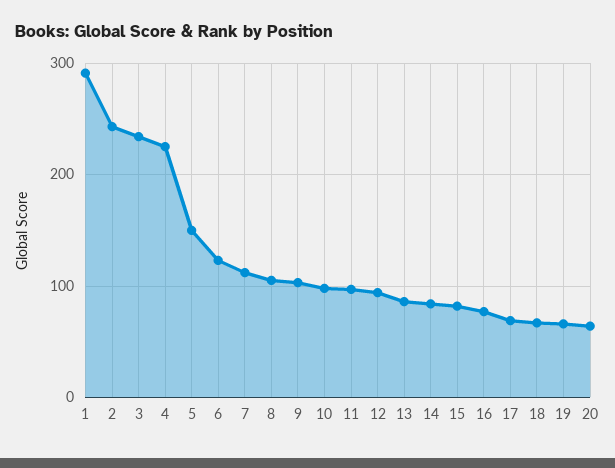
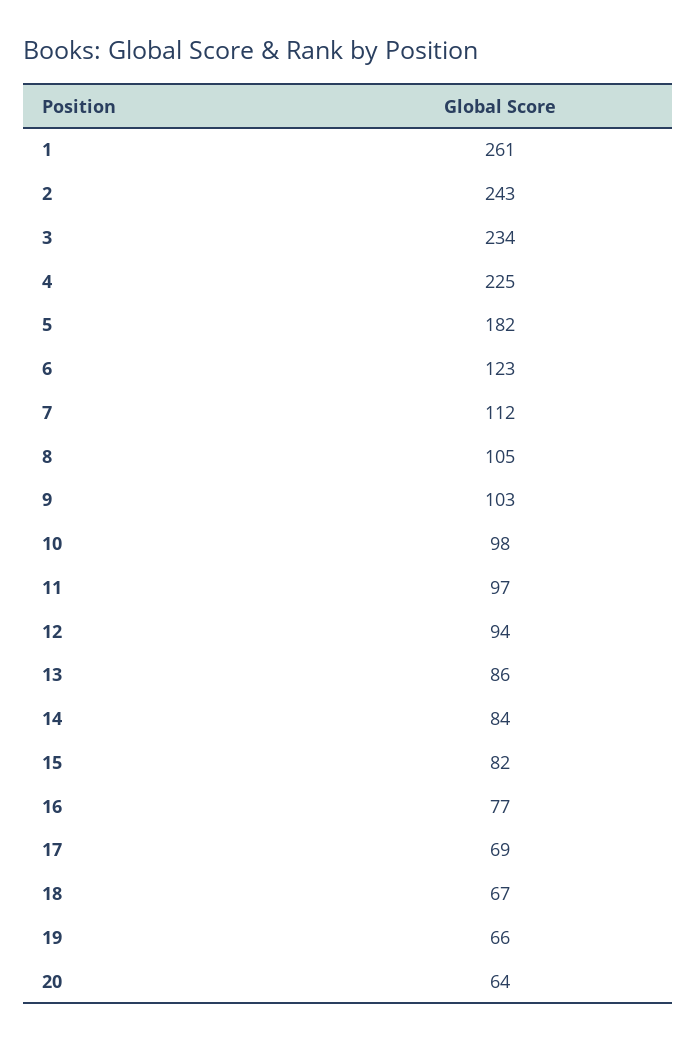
  {
-   "1": 290,
+   "1": 261,
    "2": 243,
    "3": 234,
    "4": 225,
-   "5": 150,
+   "5": 182,
    "6": 123,
    "7": 112,
    "8": 105,
    "9": 103,
    "10": 98,
    "11": 97,
    "12": 94,
    "13": 86,
    "14": 84,
    "15": 82,
    "16": 77,
    "17": 69,
    "18": 67,
    "19": 66,
    "20": 64
  }

